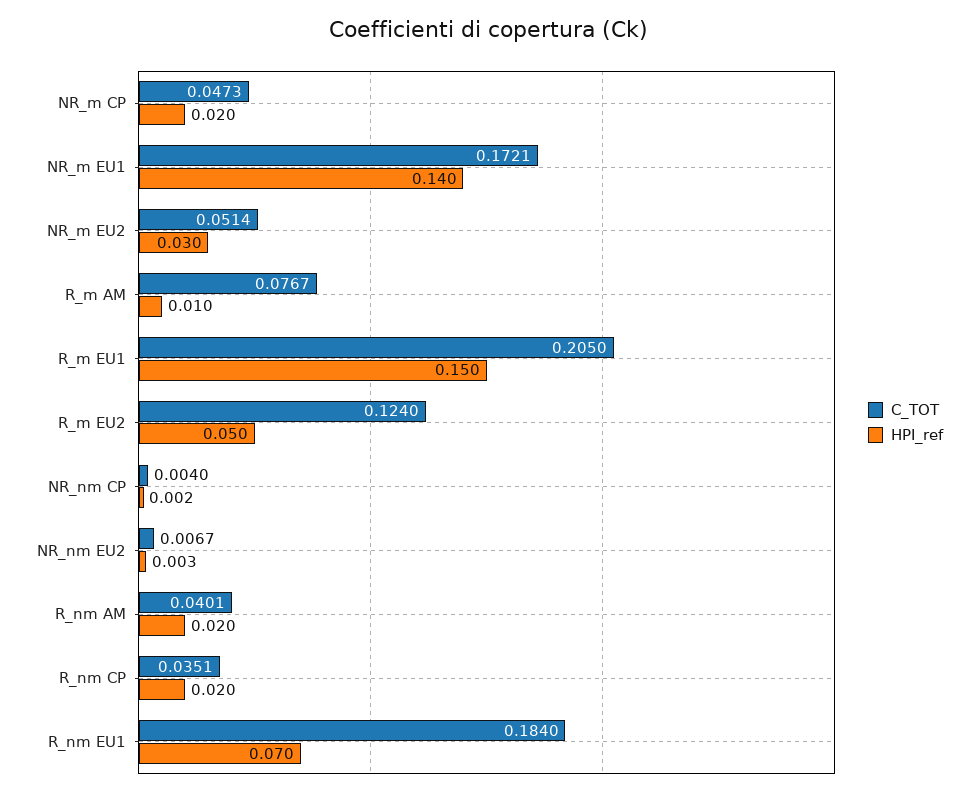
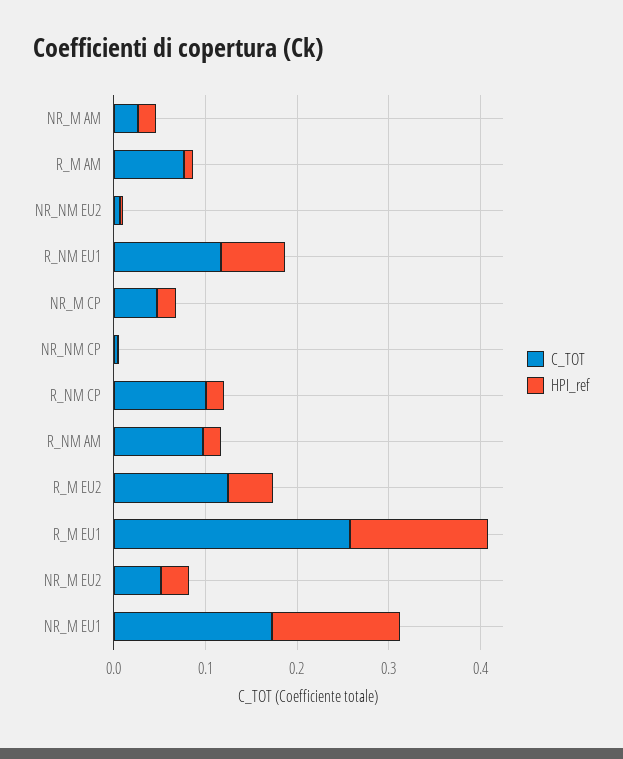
  {
    "C_TOT": {
      "NR_m CP": 0.0473,
      "NR_m EU1": 0.1721,
      "NR_m EU2": 0.0514,
      "R_m AM": 0.0767,
-     "R_m EU1": 0.205,
+     "R_m EU1": 0.26,
      "R_m EU2": 0.124,
      "NR_nm CP": 0.004,
      "NR_nm EU2": 0.0067,
-     "R_nm AM": 0.0401,
+     "R_nm AM": 0.1,
-     "R_nm CP": 0.0351,
+     "R_nm CP": 0.1,
-     "R_nm EU1": 0.184
+     "R_nm EU1": 0.12,
+     "NR_M AM": 0.02
    },
    "HPI_ref": {
      "NR_m CP": 0.02,
      "NR_m EU1": 0.14,
      "NR_m EU2": 0.03,
      "R_m AM": 0.01,
      "R_m EU1": 0.15,
      "R_m EU2": 0.05,
      "NR_nm CP": 0.002,
      "NR_nm EU2": 0.003,
      "R_nm AM": 0.02,
      "R_nm CP": 0.02,
-     "R_nm EU1": 0.07
+     "R_nm EU1": 0.07,
+     "NR_M AM": 0.02
    }
  }

